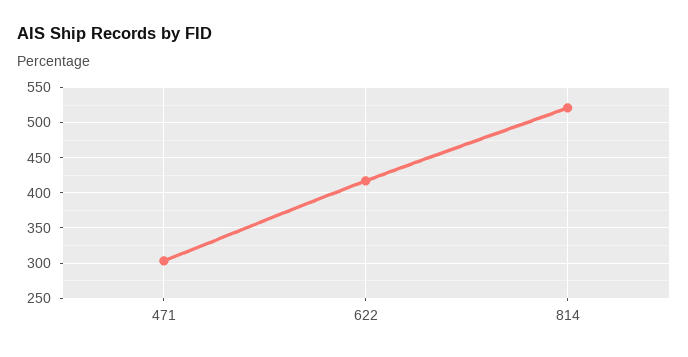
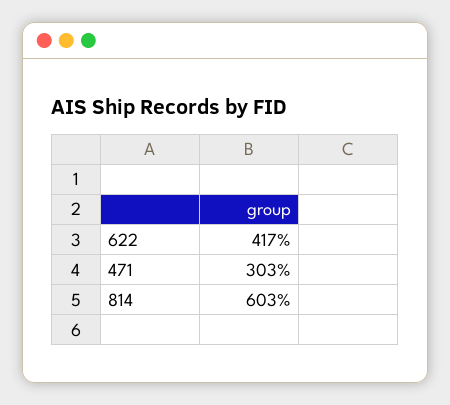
  {
    "471": 303,
    "622": 417,
-   "814": 520
+   "814": 603
  }

